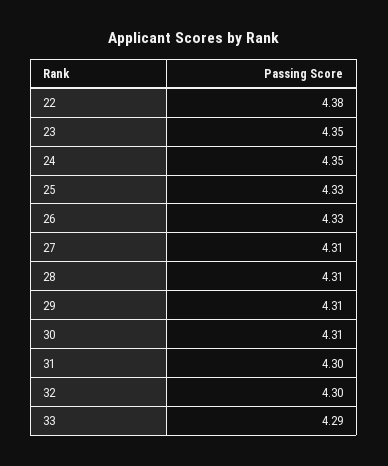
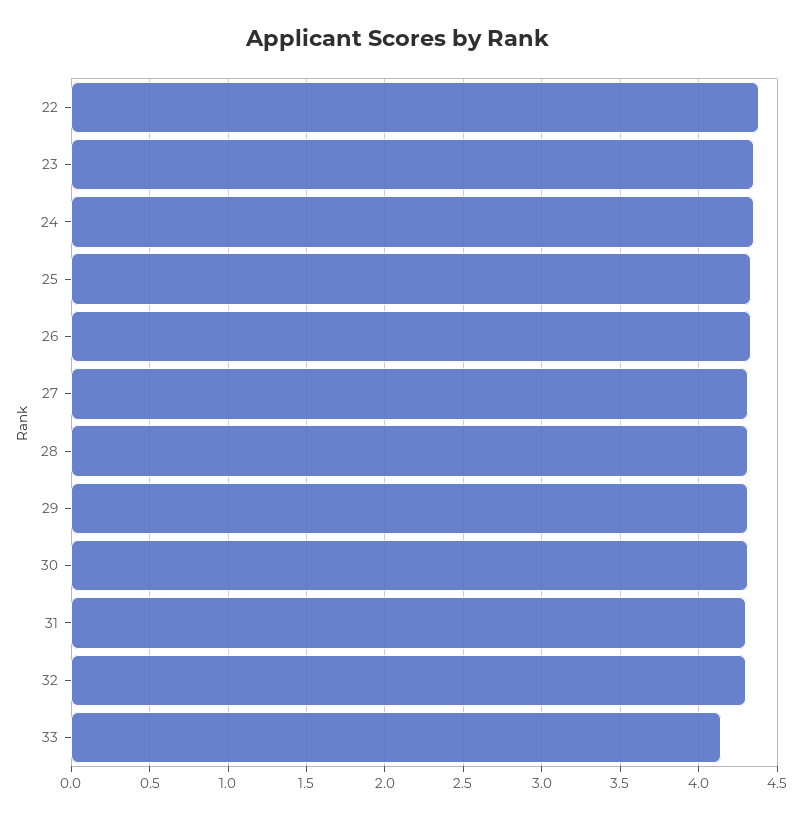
  {
    "22": 4.38,
    "23": 4.35,
    "24": 4.35,
    "25": 4.33,
    "26": 4.33,
    "27": 4.31,
    "28": 4.31,
    "29": 4.31,
    "30": 4.31,
    "31": 4.3,
    "32": 4.3,
-   "33": 4.29
+   "33": 4.15
  }

